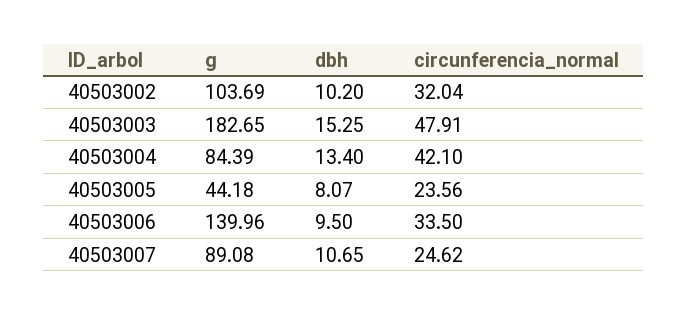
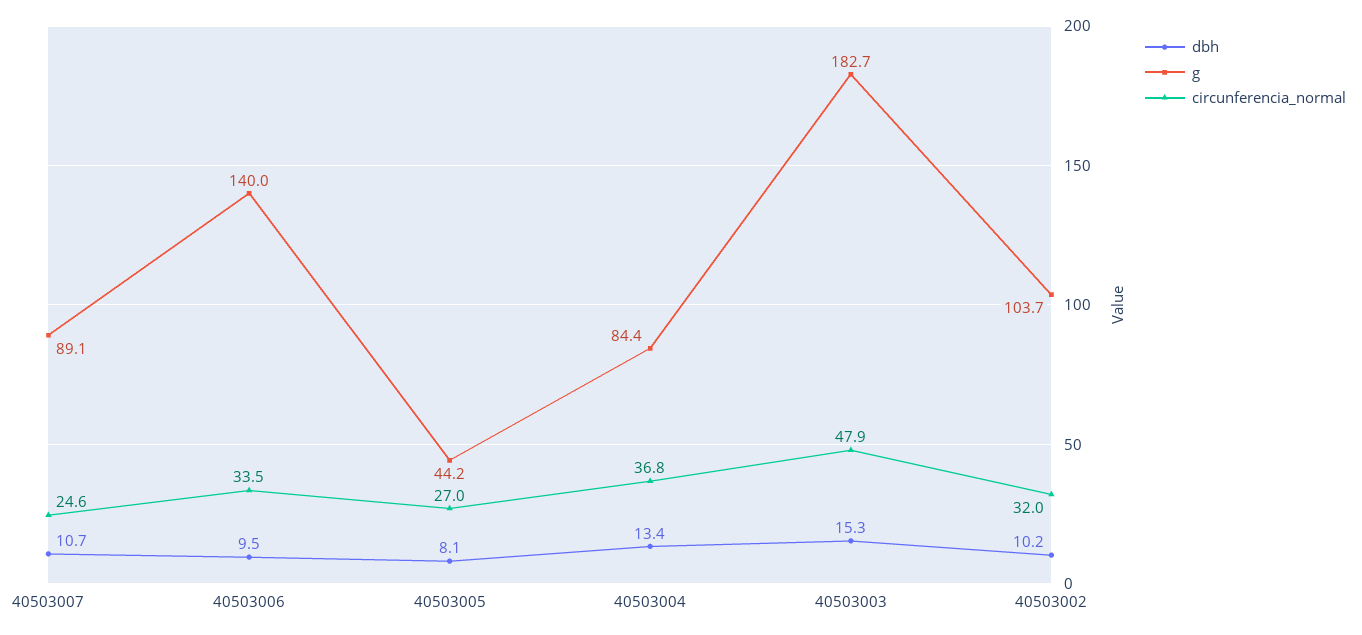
  {
    "g": {
      "40503002": 103.69,
      "40503003": 182.65,
      "40503004": 84.39,
      "40503005": 44.18,
      "40503006": 139.96,
      "40503007": 89.08
    },
    "dbh": {
      "40503002": 10.2,
      "40503003": 15.25,
      "40503004": 13.4,
      "40503005": 8.07,
      "40503006": 9.5,
      "40503007": 10.65
    },
    "circunferencia_normal": {
      "40503002": 32.04,
      "40503003": 47.91,
-     "40503004": 42.1,
+     "40503004": 36.8,
-     "40503005": 23.56,
+     "40503005": 27,
      "40503006": 33.5,
      "40503007": 24.62
    }
  }

